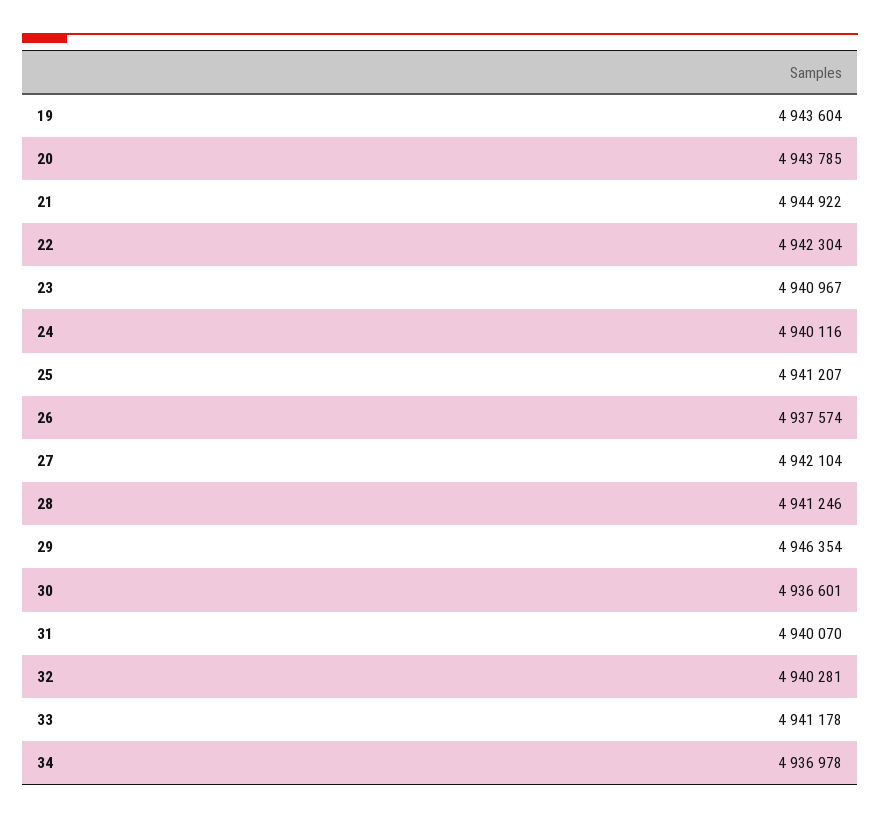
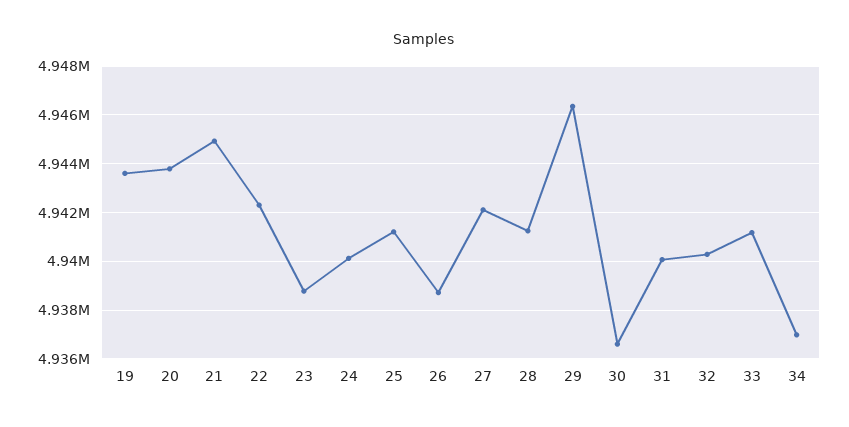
  {
    "19": 4943604,
    "20": 4943785,
    "21": 4944922,
    "22": 4942304,
-   "23": 4940967,
+   "23": 4938750,
    "24": 4940116,
    "25": 4941207,
-   "26": 4937574,
+   "26": 4938750,
    "27": 4942104,
    "28": 4941246,
    "29": 4946354,
    "30": 4936601,
    "31": 4940070,
    "32": 4940281,
    "33": 4941178,
    "34": 4936978
  }

